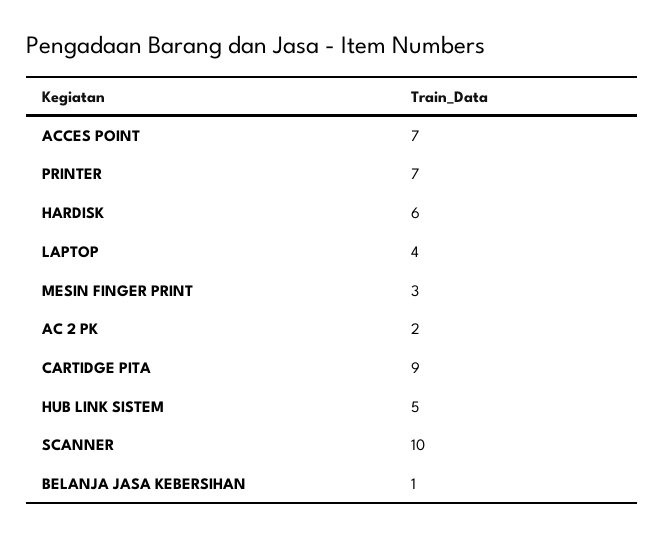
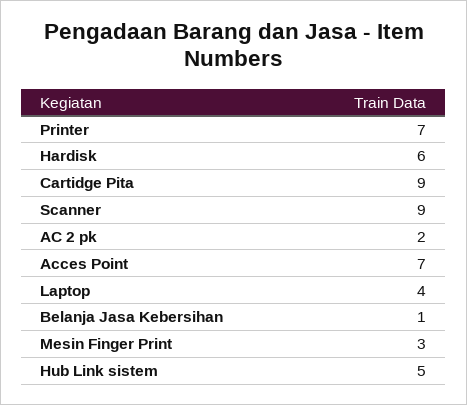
  {
    "ACCES POINT": 7,
    "PRINTER": 7,
    "HARDISK": 6,
    "LAPTOP": 4,
    "MESIN FINGER PRINT": 3,
    "AC 2 PK": 2,
    "CARTIDGE PITA": 9,
    "HUB LINK SISTEM": 5,
-   "SCANNER": 10,
+   "SCANNER": 9,
    "BELANJA JASA KEBERSIHAN": 1
  }

